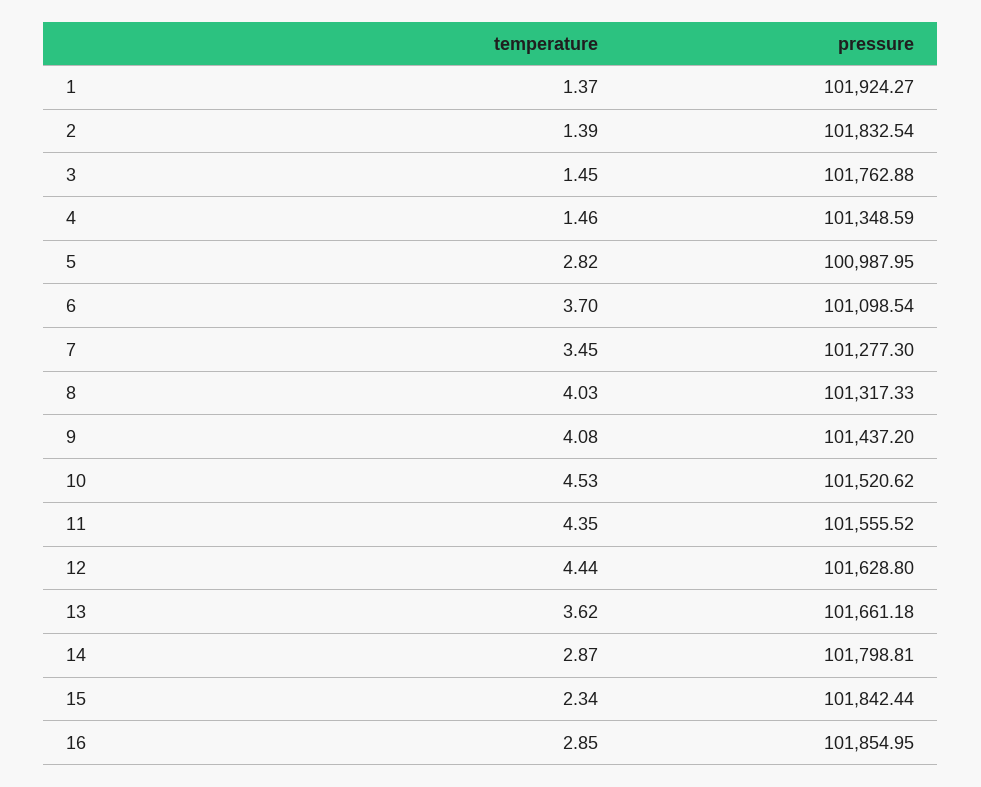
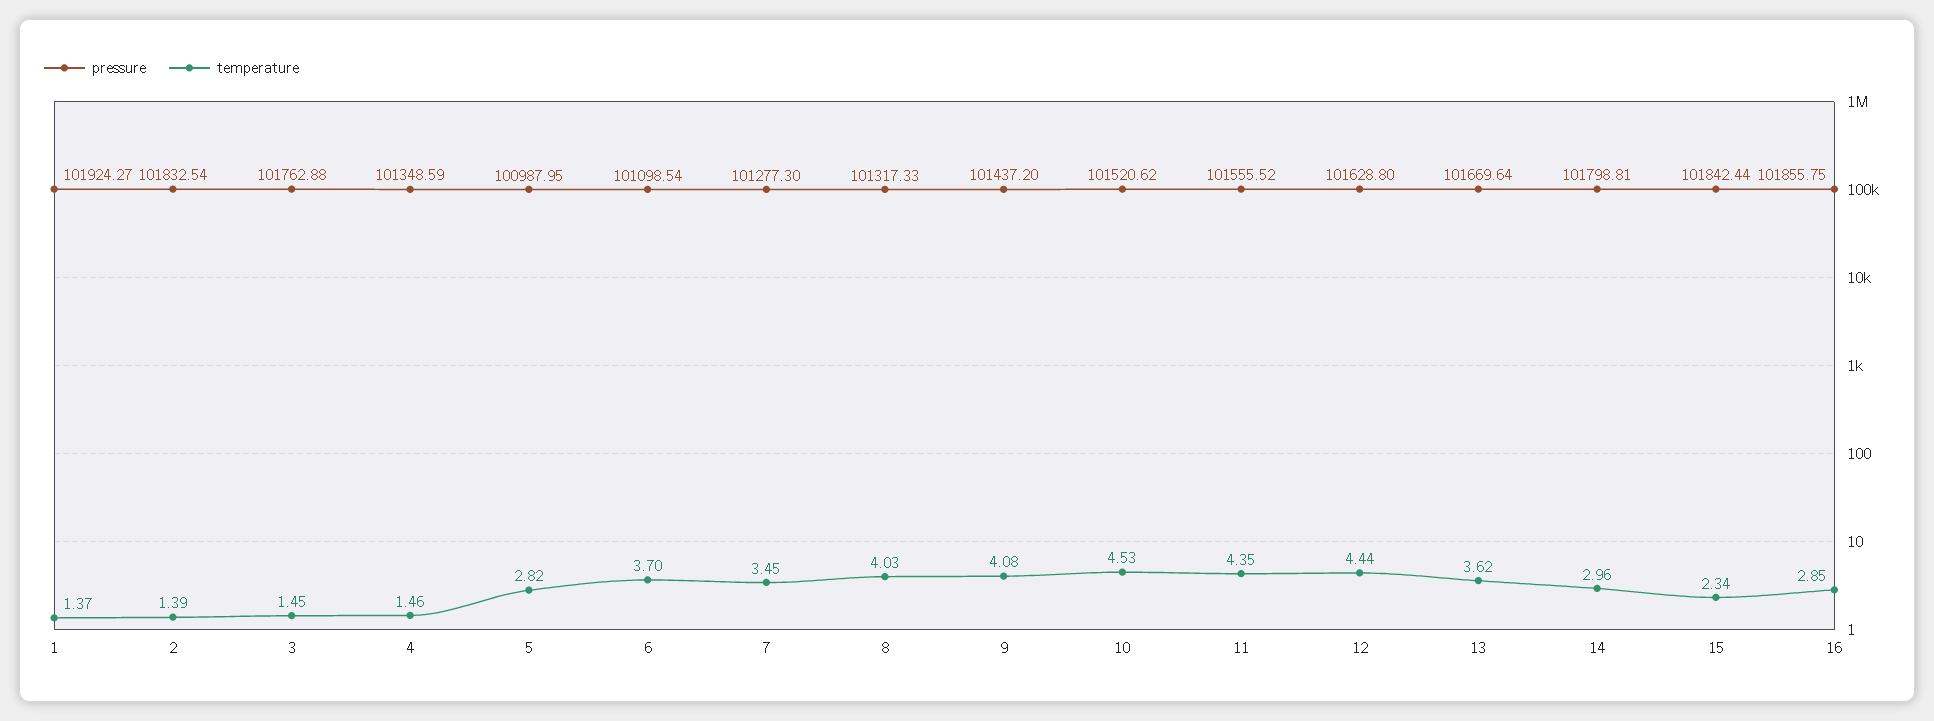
  {
    "temperature": {
      "1": 1.37,
      "2": 1.39,
      "3": 1.45,
      "4": 1.46,
      "5": 2.82,
      "6": 3.7,
      "7": 3.45,
      "8": 4.03,
      "9": 4.08,
      "10": 4.53,
      "11": 4.35,
      "12": 4.44,
      "13": 3.62,
-     "14": 2.87,
+     "14": 2.96,
      "15": 2.34,
      "16": 2.85
    },
    "pressure": {
      "1": 101924.27,
      "2": 101832.54,
      "3": 101762.88,
      "4": 101348.59,
      "5": 100987.95,
      "6": 101098.54,
      "7": 101277.3,
      "8": 101317.33,
      "9": 101437.2,
      "10": 101520.62,
      "11": 101555.52,
      "12": 101628.8,
-     "13": 101661.18,
+     "13": 101669.64,
      "14": 101798.81,
      "15": 101842.44,
-     "16": 101854.95
+     "16": 101855.75
    }
  }

